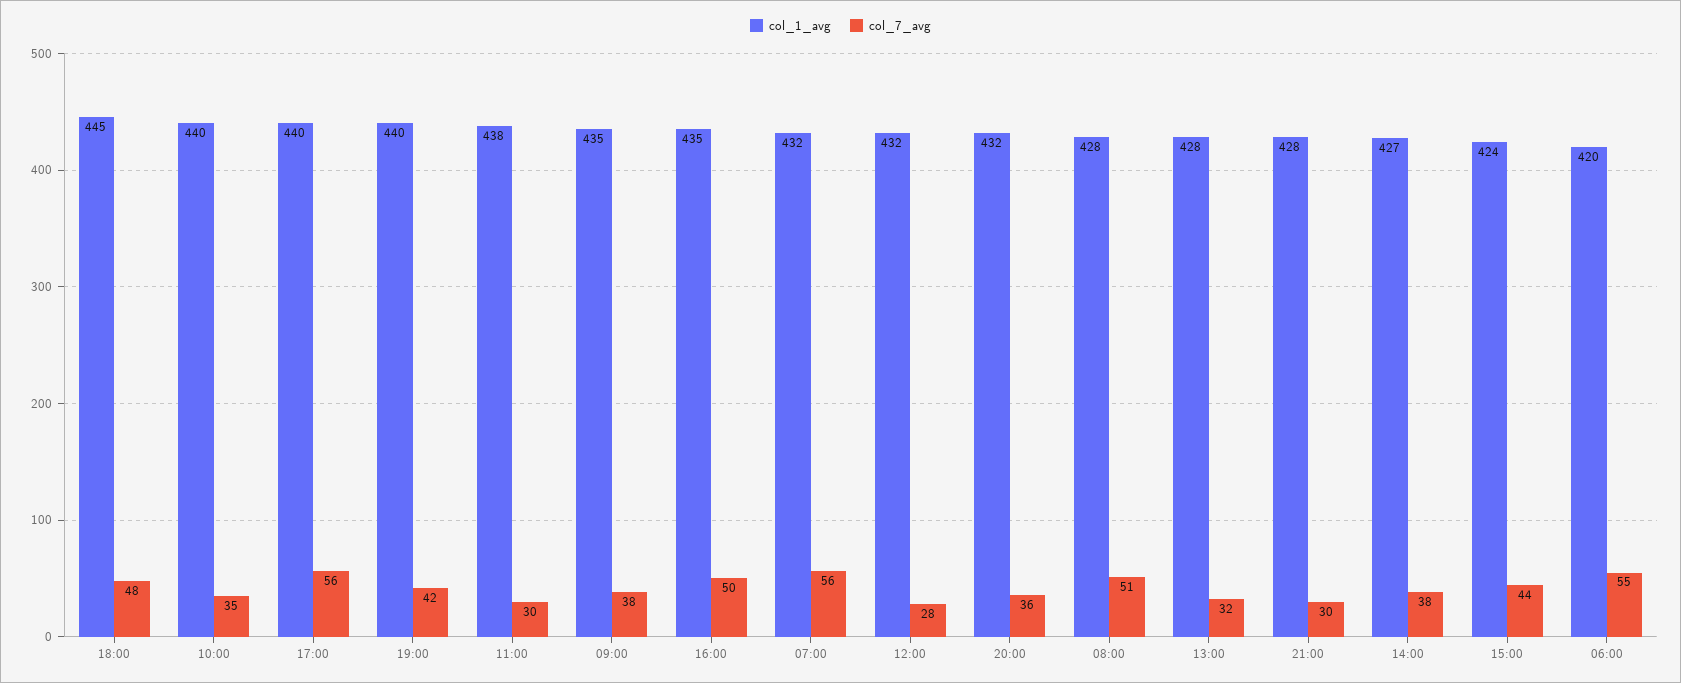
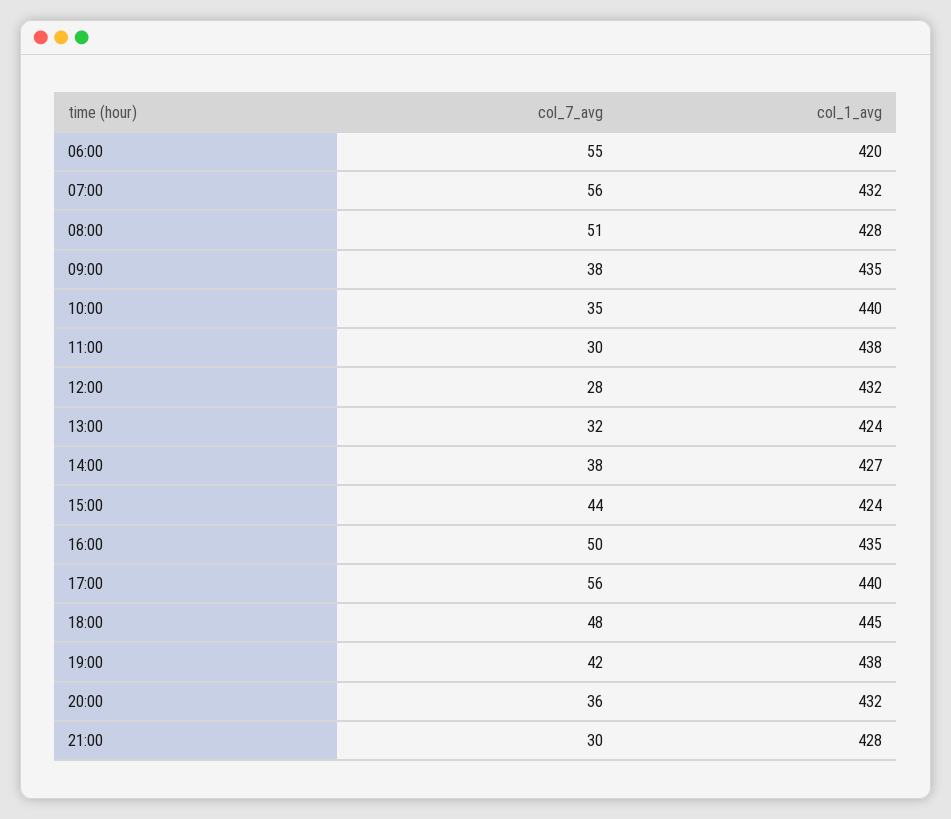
  {
    "col_1_avg": {
      "18:00": 445,
      "10:00": 440,
      "17:00": 440,
-     "19:00": 440,
+     "19:00": 438,
      "11:00": 438,
      "09:00": 435,
      "16:00": 435,
      "07:00": 432,
      "12:00": 432,
      "20:00": 432,
      "08:00": 428,
-     "13:00": 428,
+     "13:00": 424,
      "21:00": 428,
      "14:00": 427,
      "15:00": 424,
      "06:00": 420
    },
    "col_7_avg": {
      "18:00": 48,
      "10:00": 35,
      "17:00": 56,
      "19:00": 42,
      "11:00": 30,
      "09:00": 38,
      "16:00": 50,
      "07:00": 56,
      "12:00": 28,
      "20:00": 36,
      "08:00": 51,
      "13:00": 32,
      "21:00": 30,
      "14:00": 38,
      "15:00": 44,
      "06:00": 55
    }
  }

